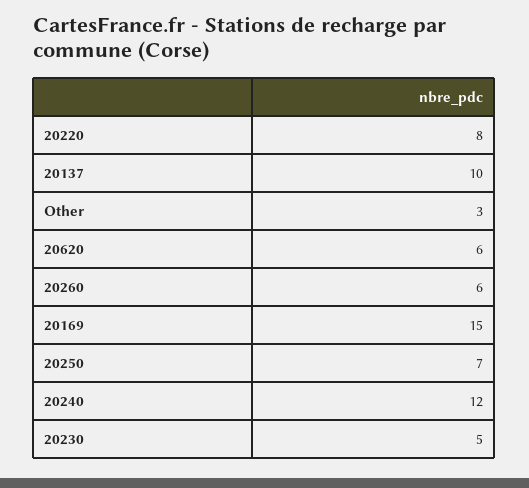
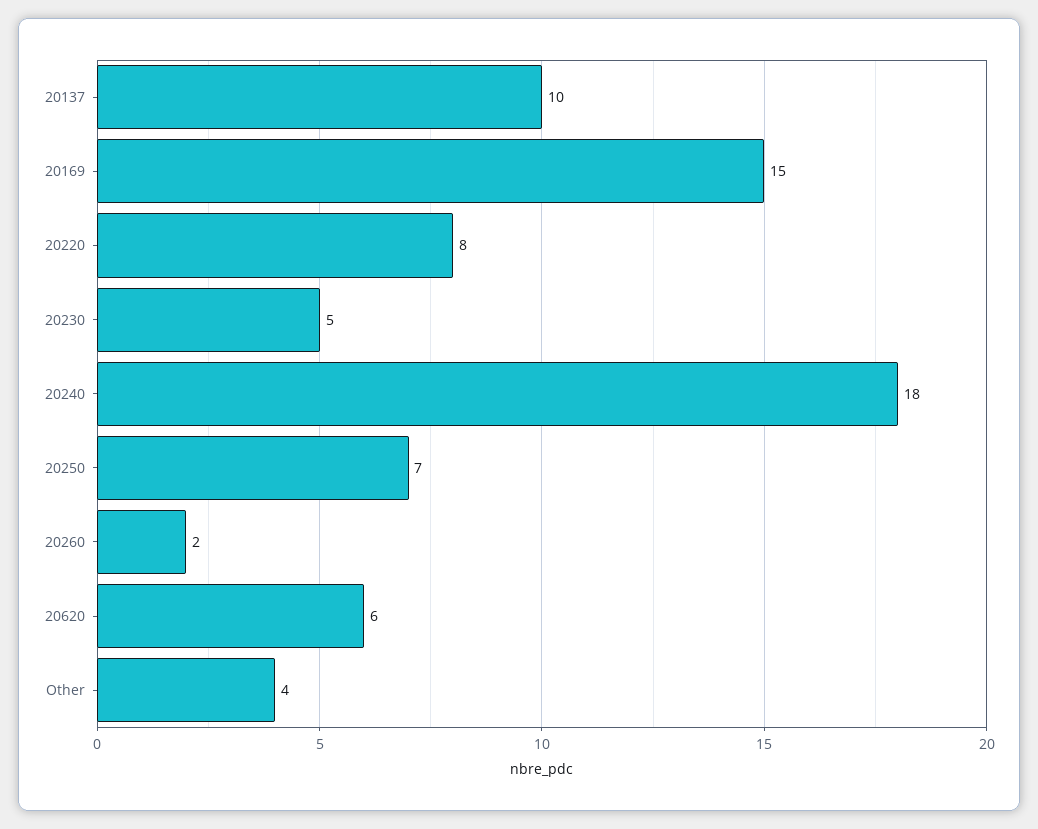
  {
    "20220": 8,
    "20137": 10,
-   "Other": 3,
+   "Other": 4,
    "20620": 6,
-   "20260": 6,
+   "20260": 2,
    "20169": 15,
    "20250": 7,
-   "20240": 12,
+   "20240": 18,
    "20230": 5
  }

